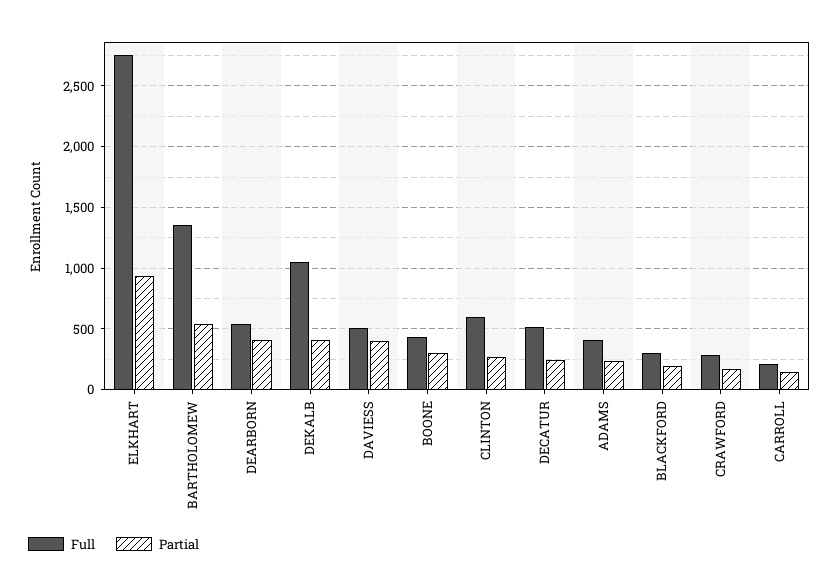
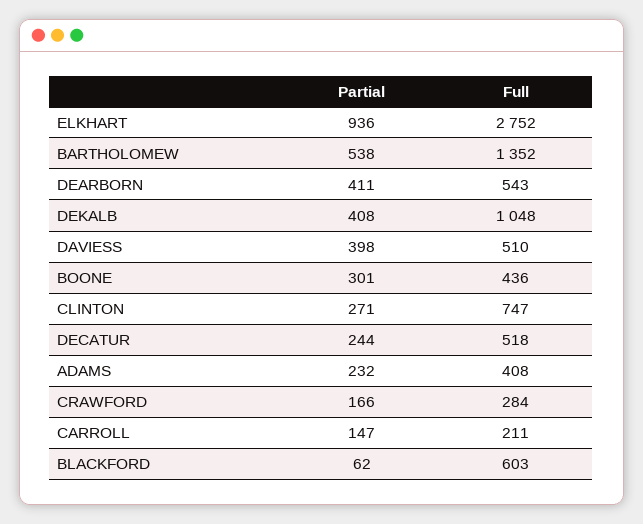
  {
    "Full": {
      "ELKHART": 2752,
      "BARTHOLOMEW": 1352,
      "DEARBORN": 543,
      "DEKALB": 1048,
      "DAVIESS": 510,
      "BOONE": 436,
-     "CLINTON": 600,
+     "CLINTON": 747,
      "DECATUR": 518,
      "ADAMS": 408,
-     "BLACKFORD": 300,
+     "BLACKFORD": 603,
      "CRAWFORD": 284,
      "CARROLL": 211
    },
    "Partial": {
      "ELKHART": 936,
      "BARTHOLOMEW": 538,
      "DEARBORN": 411,
      "DEKALB": 408,
      "DAVIESS": 398,
      "BOONE": 301,
      "CLINTON": 271,
      "DECATUR": 244,
      "ADAMS": 232,
-     "BLACKFORD": 200,
+     "BLACKFORD": 62,
      "CRAWFORD": 166,
      "CARROLL": 147
    }
  }

